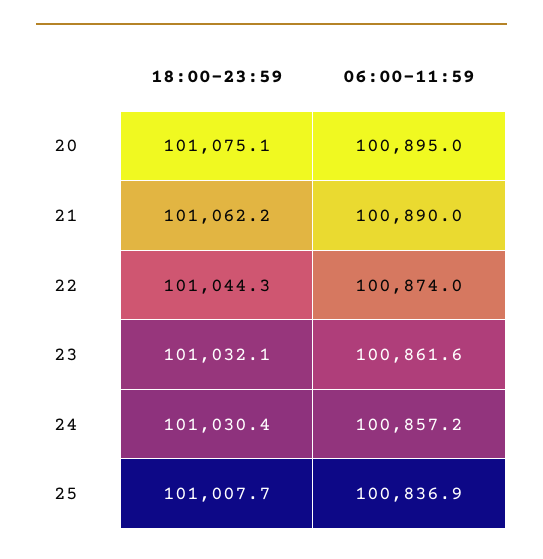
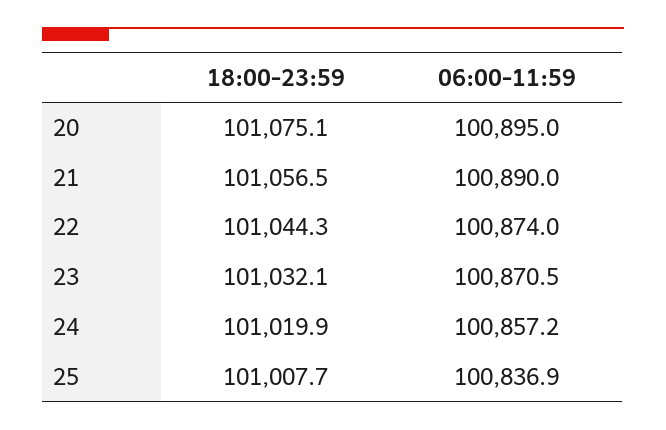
  {
    "18:00-23:59": {
      "20": 101075.1,
-     "21": 101062.2,
+     "21": 101056.5,
      "22": 101044.3,
      "23": 101032.1,
-     "24": 101030.4,
+     "24": 101019.9,
      "25": 101007.7
    },
    "06:00-11:59": {
      "20": 100895,
      "21": 100890,
      "22": 100874,
-     "23": 100861.6,
+     "23": 100870.5,
      "24": 100857.2,
      "25": 100836.9
    }
  }

